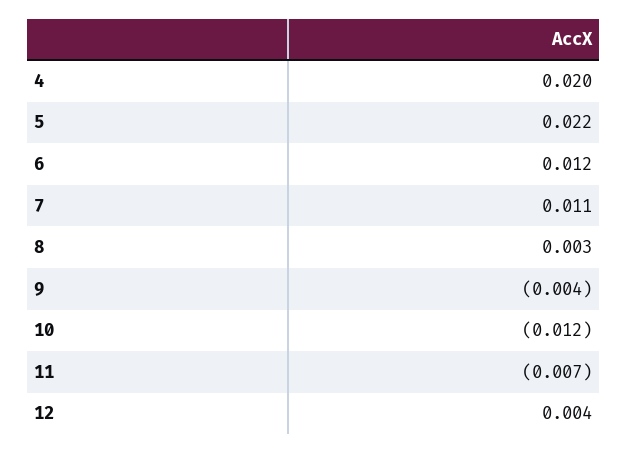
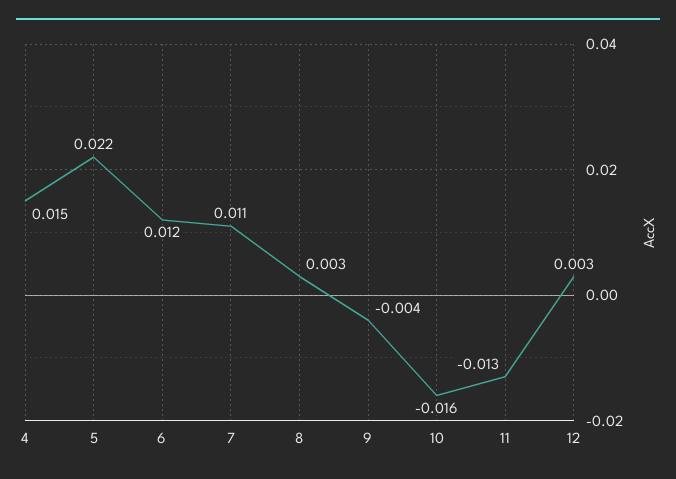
  {
-   "4": 0.02,
+   "4": 0.015,
    "5": 0.022,
    "6": 0.012,
    "7": 0.011,
    "8": 0.003,
    "9": -0.004,
-   "10": -0.012,
+   "10": -0.016,
-   "11": -0.007,
+   "11": -0.013,
-   "12": 0.004
+   "12": 0.003
  }

